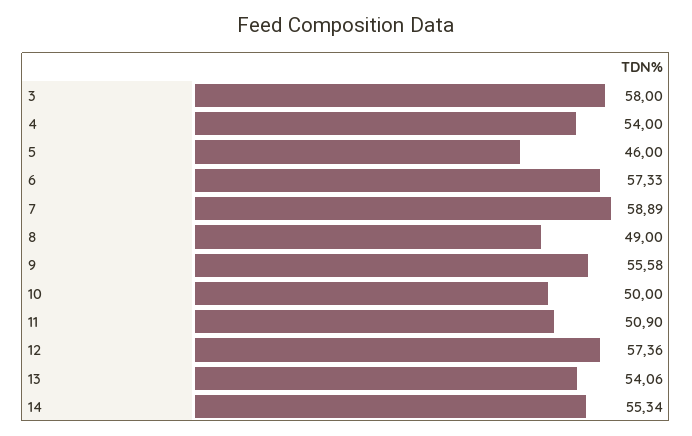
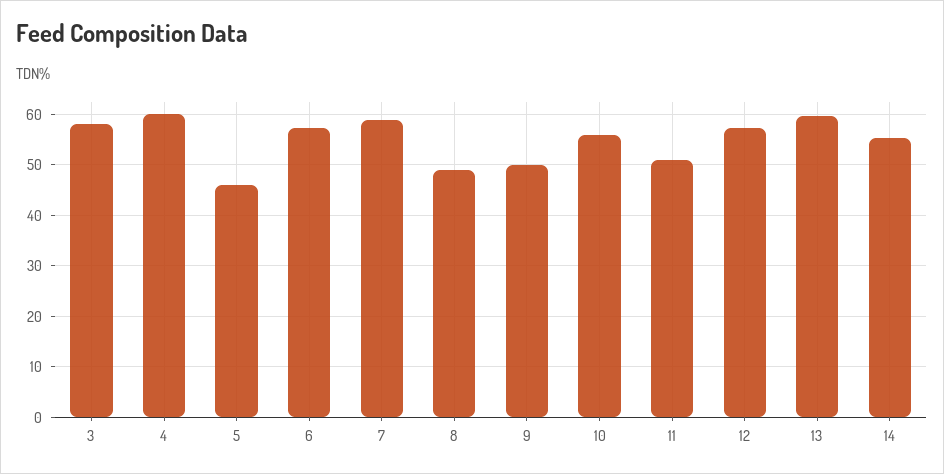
  {
    "3": 58,
-   "4": 54,
+   "4": 60,
    "5": 46,
    "6": 57.33,
    "7": 58.89,
    "8": 49,
-   "9": 55.58,
+   "9": 50,
-   "10": 50,
+   "10": 56,
    "11": 50.9,
    "12": 57.36,
-   "13": 54.06,
+   "13": 60,
    "14": 55.34
  }

